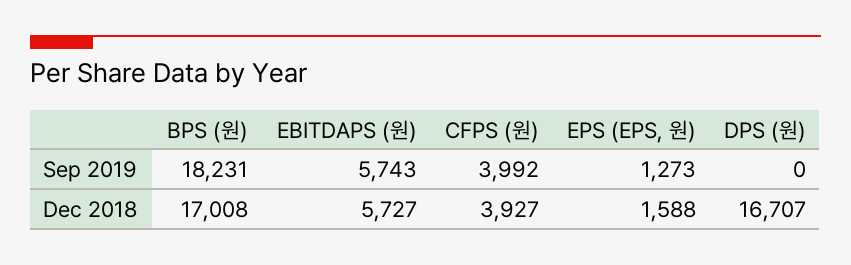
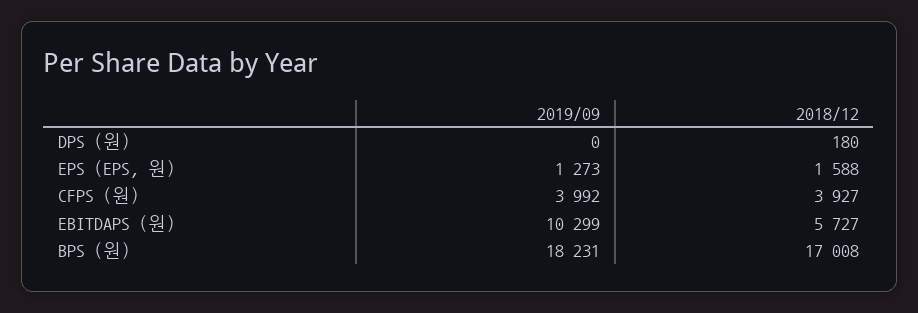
  {
    "BPS (원)": {
      "Sep 2019": 18231,
      "Dec 2018": 17008
    },
    "EBITDAPS (원)": {
-     "Sep 2019": 5743,
+     "Sep 2019": 10299,
      "Dec 2018": 5727
    },
    "CFPS (원)": {
      "Sep 2019": 3992,
      "Dec 2018": 3927
    },
    "EPS (EPS, 원)": {
      "Sep 2019": 1273,
      "Dec 2018": 1588
    },
    "DPS (원)": {
      "Sep 2019": 0,
-     "Dec 2018": 16707
+     "Dec 2018": 180
    }
  }

